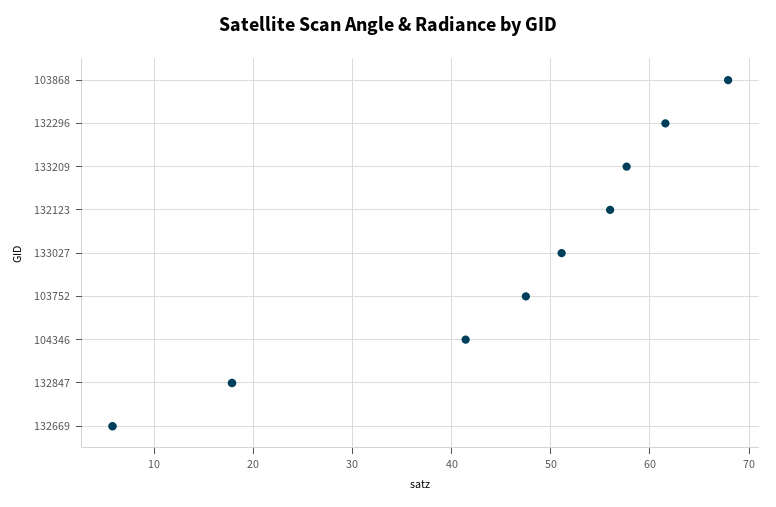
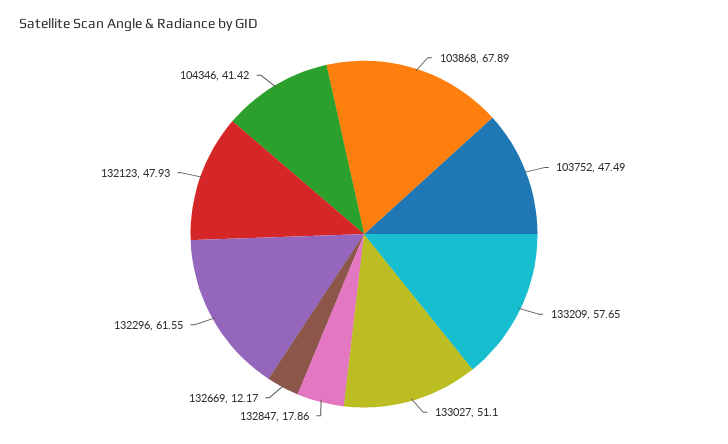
  {
    "103868": 67.89,
    "132296": 61.55,
    "133209": 57.65,
-   "132123": 56,
+   "132123": 47.93,
    "133027": 51.1,
    "103752": 47.49,
    "104346": 41.42,
    "132847": 17.86,
-   "132669": 6
+   "132669": 12.17
  }

